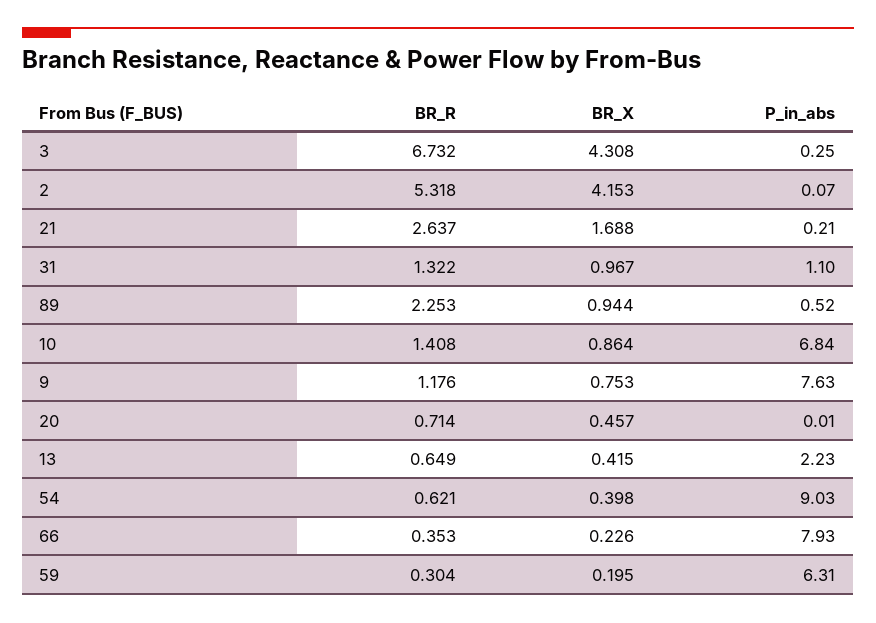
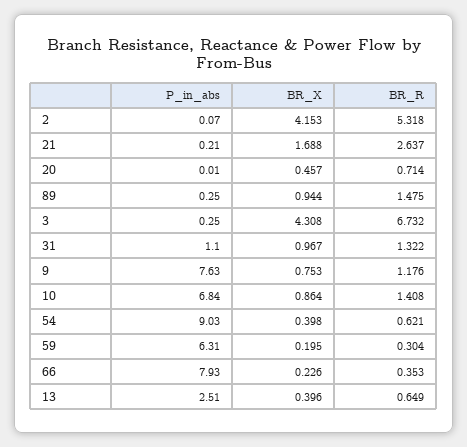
  {
    "BR_R": {
      "3": 6.732,
      "2": 5.318,
      "21": 2.637,
      "31": 1.322,
-     "89": 2.253,
+     "89": 1.475,
      "10": 1.408,
      "9": 1.176,
      "20": 0.714,
      "13": 0.649,
      "54": 0.621,
      "66": 0.353,
      "59": 0.304
    },
    "BR_X": {
      "3": 4.308,
      "2": 4.153,
      "21": 1.688,
      "31": 0.967,
      "89": 0.944,
      "10": 0.864,
      "9": 0.753,
      "20": 0.457,
-     "13": 0.415,
+     "13": 0.396,
      "54": 0.398,
      "66": 0.226,
      "59": 0.195
    },
    "P_in_abs": {
      "3": 0.25,
      "2": 0.07,
      "21": 0.21,
      "31": 1.1,
-     "89": 0.52,
+     "89": 0.25,
      "10": 6.84,
      "9": 7.63,
      "20": 0.01,
-     "13": 2.23,
+     "13": 2.51,
      "54": 9.03,
      "66": 7.93,
      "59": 6.31
    }
  }

